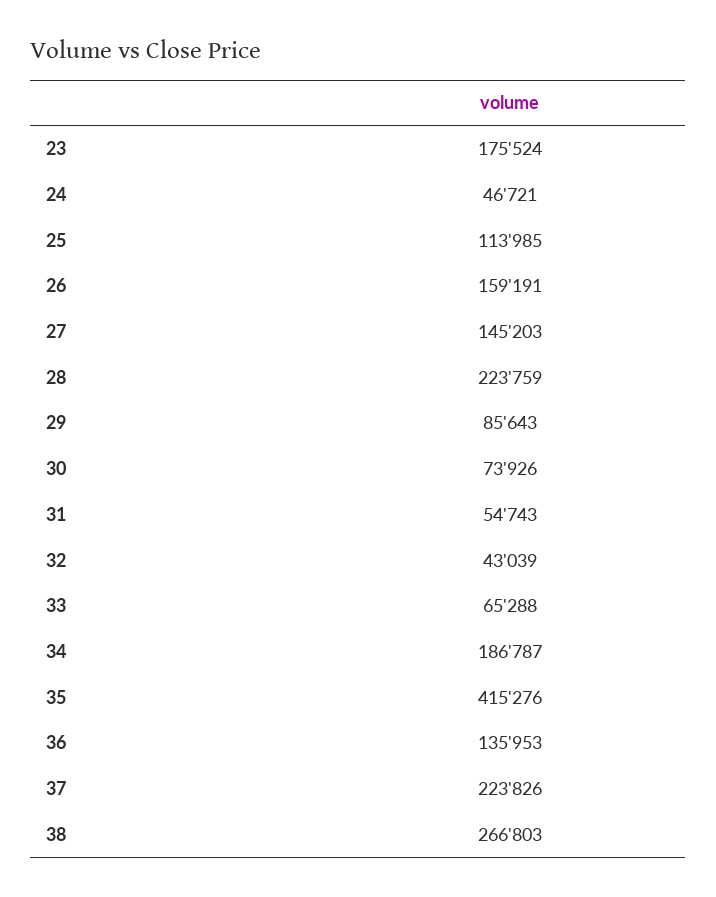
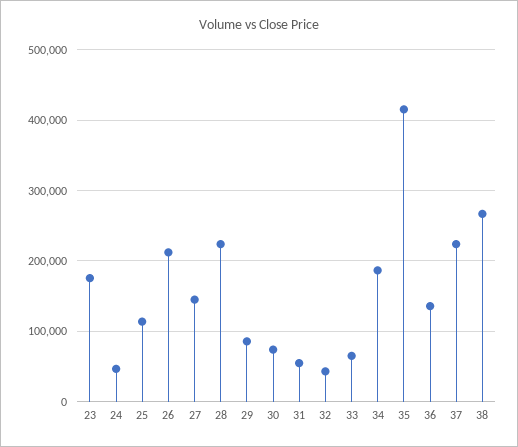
  {
    "23": 175524,
    "24": 46721,
    "25": 113985,
-   "26": 159191,
+   "26": 210000,
    "27": 145203,
    "28": 223759,
    "29": 85643,
    "30": 73926,
    "31": 54743,
    "32": 43039,
    "33": 65288,
    "34": 186787,
    "35": 415276,
    "36": 135953,
    "37": 223826,
    "38": 266803
  }

